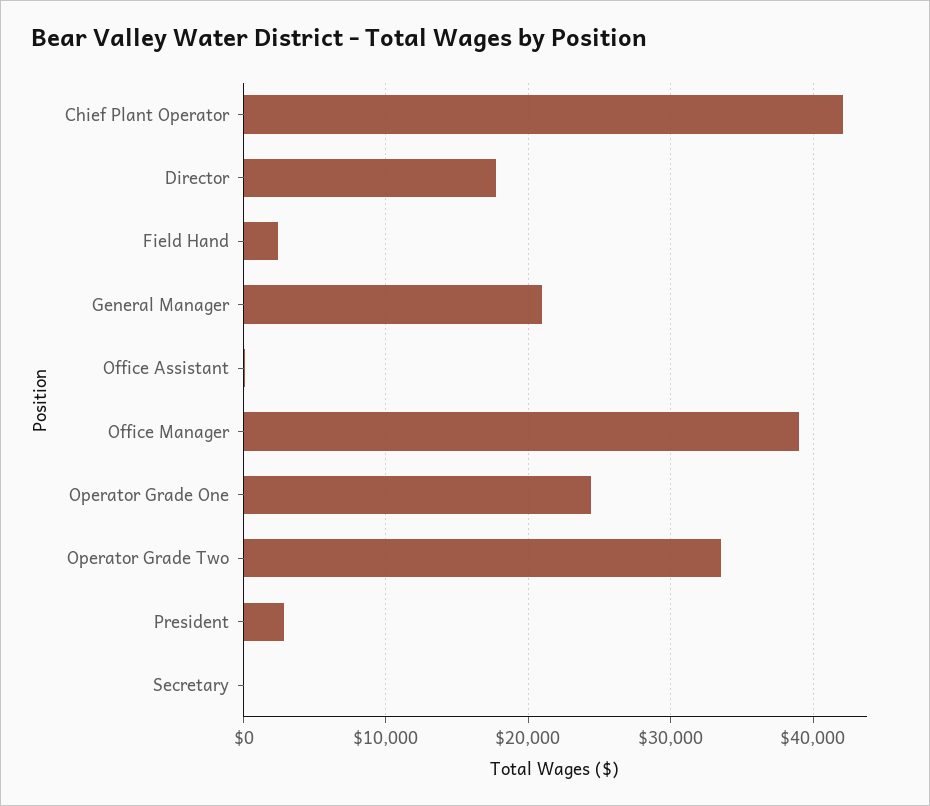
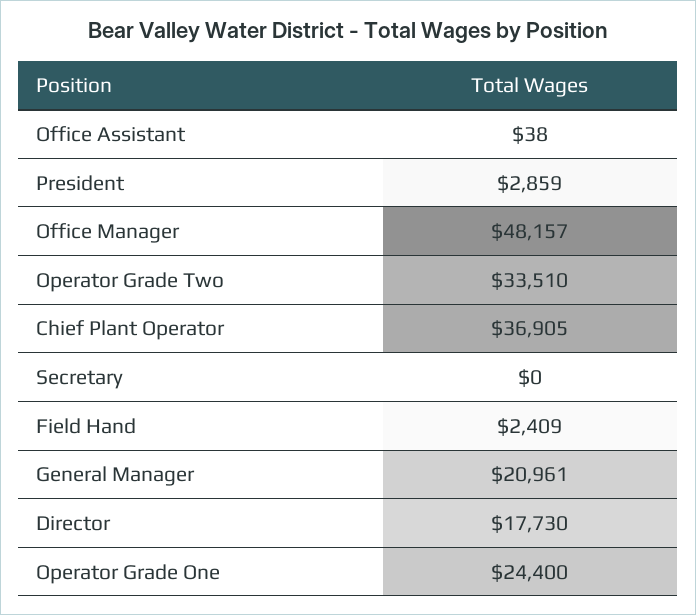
  {
-   "Chief Plant Operator": 42000,
+   "Chief Plant Operator": 36905,
    "Director": 17730,
    "Field Hand": 2409,
    "General Manager": 20961,
    "Office Assistant": 38,
-   "Office Manager": 39000,
+   "Office Manager": 48157,
    "Operator Grade One": 24400,
    "Operator Grade Two": 33510,
    "President": 2859,
    "Secretary": 0
  }

